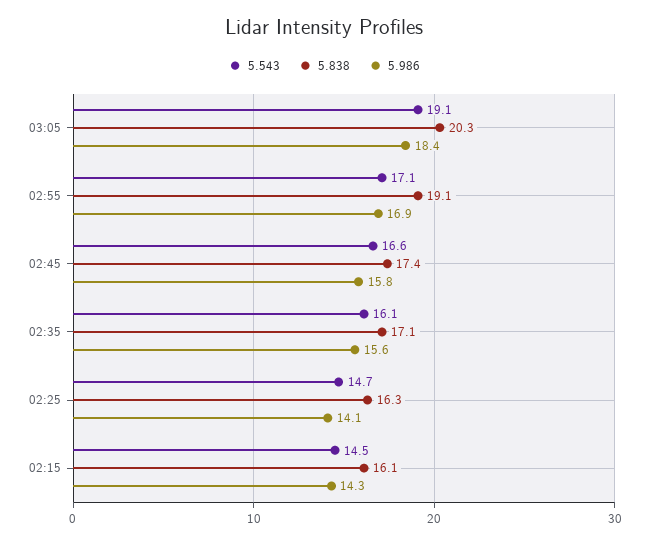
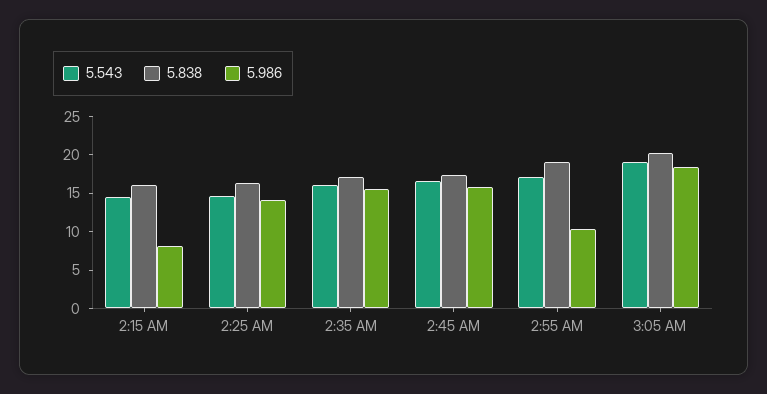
  {
    "5.543": {
      "03:05": 19.1,
      "02:55": 17.1,
      "02:45": 16.6,
      "02:35": 16.1,
      "02:25": 14.7,
      "02:15": 14.5
    },
    "5.838": {
      "03:05": 20.3,
      "02:55": 19.1,
      "02:45": 17.4,
      "02:35": 17.1,
      "02:25": 16.3,
      "02:15": 16.1
    },
    "5.986": {
      "03:05": 18.4,
-     "02:55": 16.9,
+     "02:55": 10,
      "02:45": 15.8,
      "02:35": 15.6,
      "02:25": 14.1,
-     "02:15": 14.3
+     "02:15": 7.5
    }
  }

